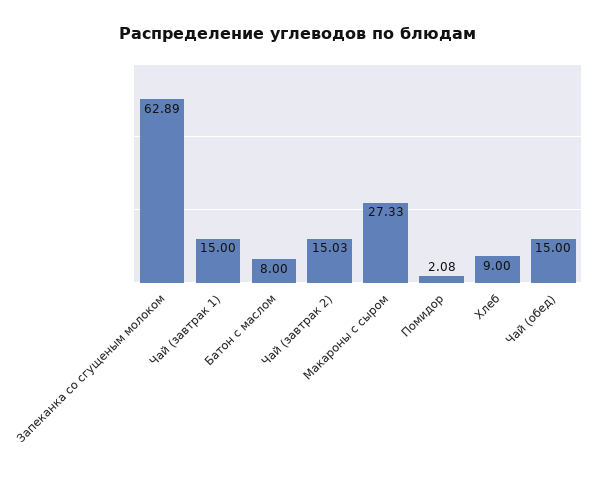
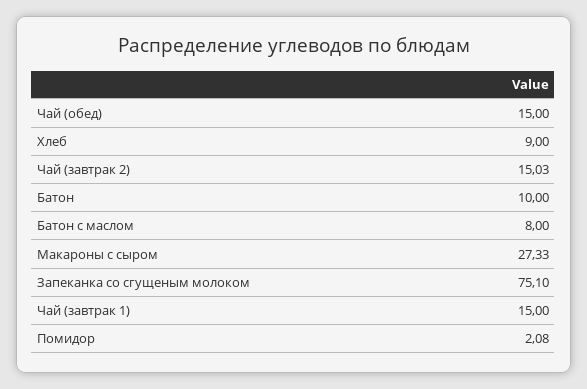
  {
-   "Запеканка со сгущеным молоком": 62.89,
+   "Запеканка со сгущеным молоком": 75.1,
    "Чай (завтрак 1)": 15,
    "Батон с маслом": 8,
    "Чай (завтрак 2)": 15.03,
    "Макароны с сыром": 27.33,
    "Помидор": 2.08,
    "Хлеб": 9,
-   "Чай (обед)": 15
+   "Чай (обед)": 15,
+   "Батон": 10
  }

